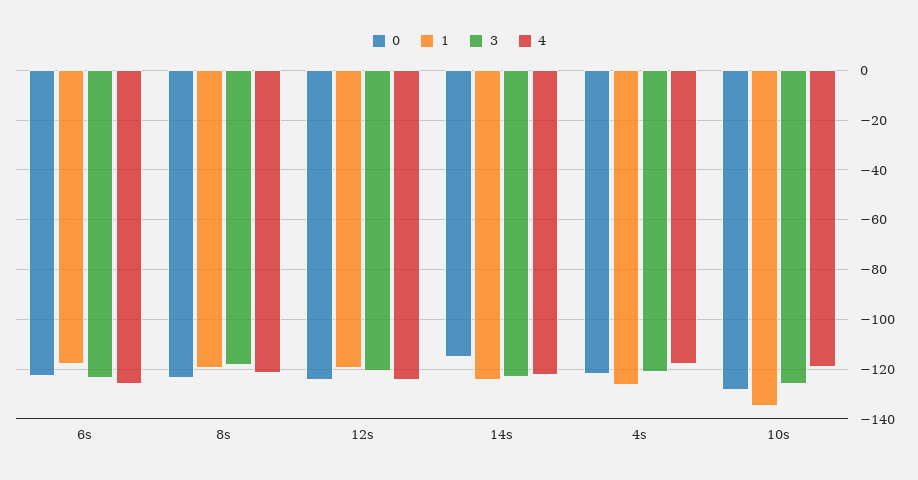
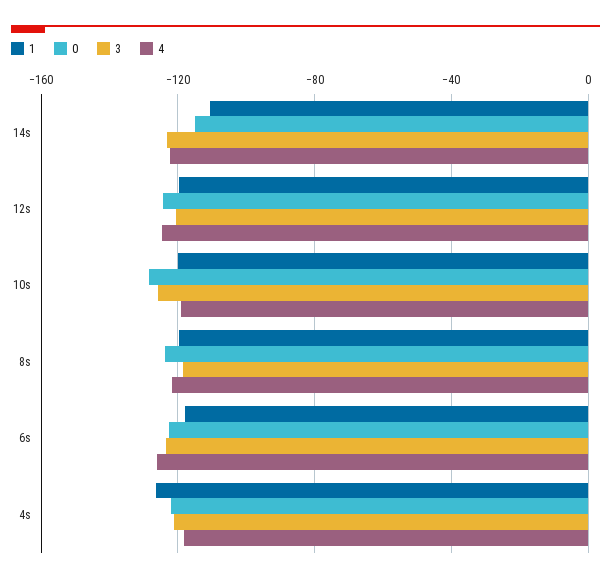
  {
    "0": {
      "6s": -122.5,
      "8s": -122.5,
      "12s": -125,
      "14s": -115,
      "4s": -122.5,
      "10s": -127.5
    },
    "1": {
      "6s": -117.5,
      "8s": -120,
      "12s": -120,
-     "14s": -125,
+     "14s": -110,
      "4s": -127.5,
-     "10s": -135
+     "10s": -120
    },
    "3": {
      "6s": -122.5,
      "8s": -117.5,
      "12s": -120,
      "14s": -122.5,
      "4s": -120,
      "10s": -125
    },
    "4": {
      "6s": -125,
      "8s": -122.5,
      "12s": -125,
      "14s": -122.5,
      "4s": -117.5,
      "10s": -120
    }
  }

